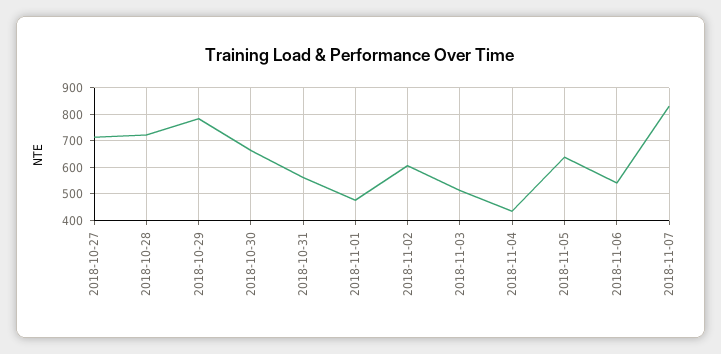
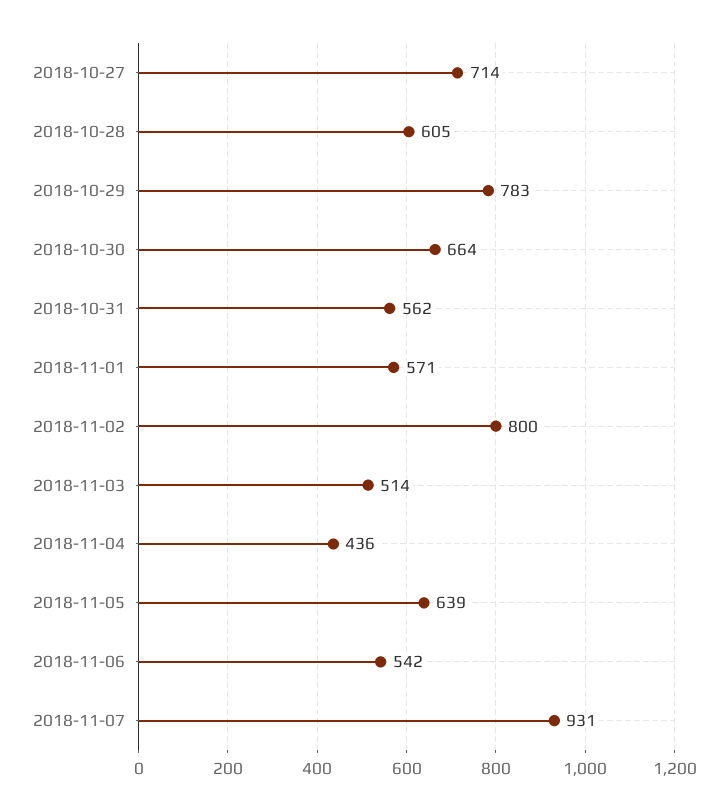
  {
    "2018-10-27": 714,
-   "2018-10-28": 725,
+   "2018-10-28": 605,
    "2018-10-29": 783,
    "2018-10-30": 664,
    "2018-10-31": 562,
-   "2018-11-01": 475,
+   "2018-11-01": 571,
-   "2018-11-02": 600,
+   "2018-11-02": 800,
    "2018-11-03": 514,
    "2018-11-04": 436,
    "2018-11-05": 639,
    "2018-11-06": 542,
-   "2018-11-07": 825
+   "2018-11-07": 931
  }

